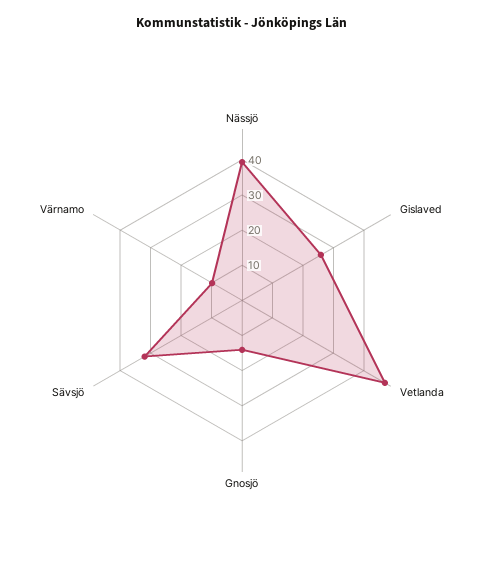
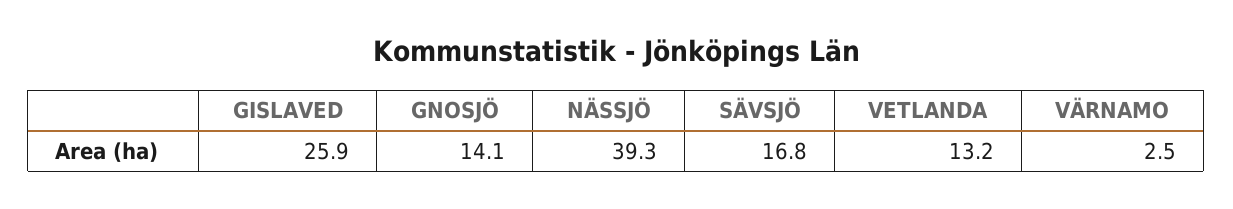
  {
    "Nässjö": 39.3,
    "Gislaved": 25.9,
-   "Vetlanda": 47.5,
+   "Vetlanda": 13.2,
    "Gnosjö": 14.1,
-   "Sävsjö": 32.5,
+   "Sävsjö": 16.8,
-   "Värnamo": 10
+   "Värnamo": 2.5
  }

